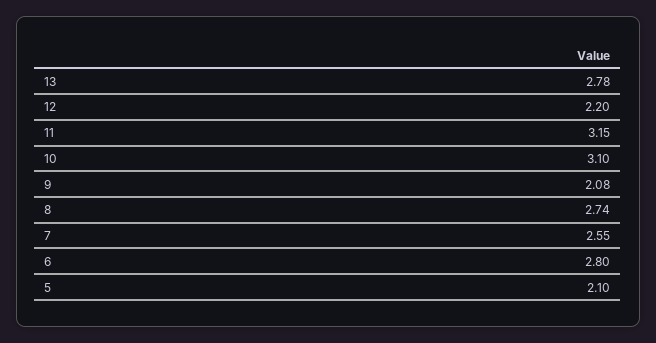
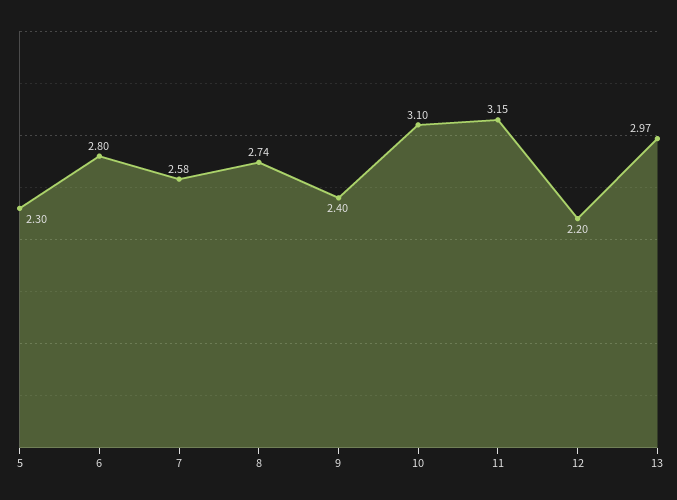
  {
-   "13": 2.78,
+   "13": 2.97,
    "12": 2.2,
    "11": 3.15,
    "10": 3.1,
-   "9": 2.08,
+   "9": 2.4,
    "8": 2.74,
-   "7": 2.55,
+   "7": 2.58,
    "6": 2.8,
-   "5": 2.1
+   "5": 2.3
  }

